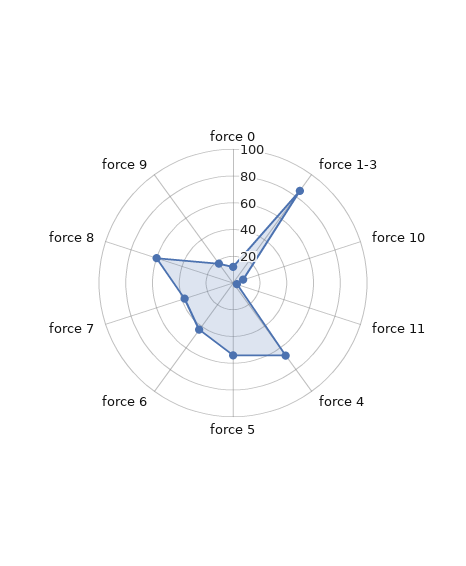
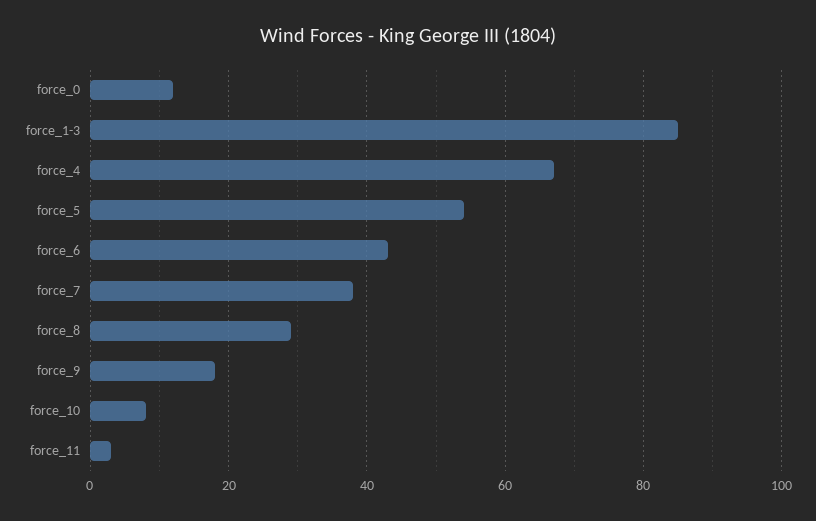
  {
    "force 0": 10,
    "force 1-3": 85,
    "force 10": 10,
    "force 11": 5,
    "force 4": 65,
    "force 5": 55,
    "force 6": 45,
    "force 7": 40,
-   "force 8": 60,
+   "force 8": 30,
    "force 9": 20
  }

